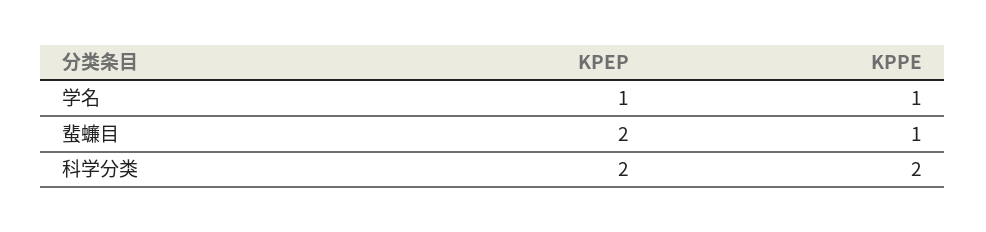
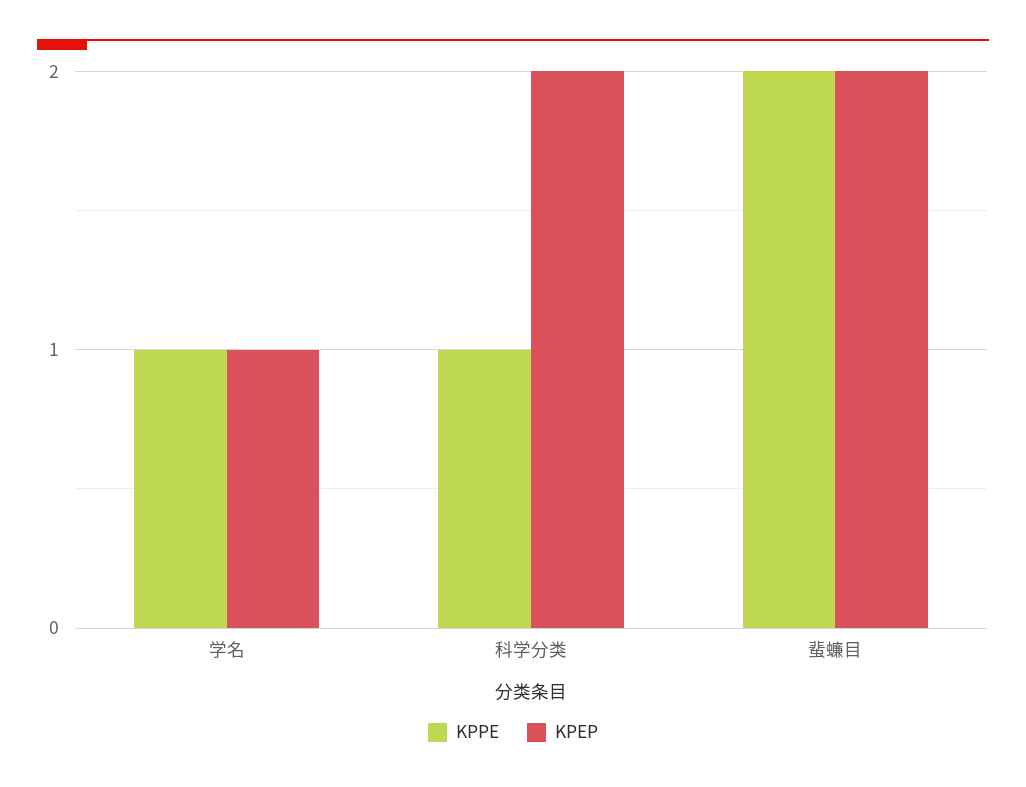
  {
    "KPEP": {
      "学名": 1,
      "蜚蠊目": 2,
      "科学分类": 2
    },
    "KPPE": {
      "学名": 1,
-     "蜚蠊目": 1,
+     "蜚蠊目": 2,
-     "科学分类": 2
+     "科学分类": 1
    }
  }

